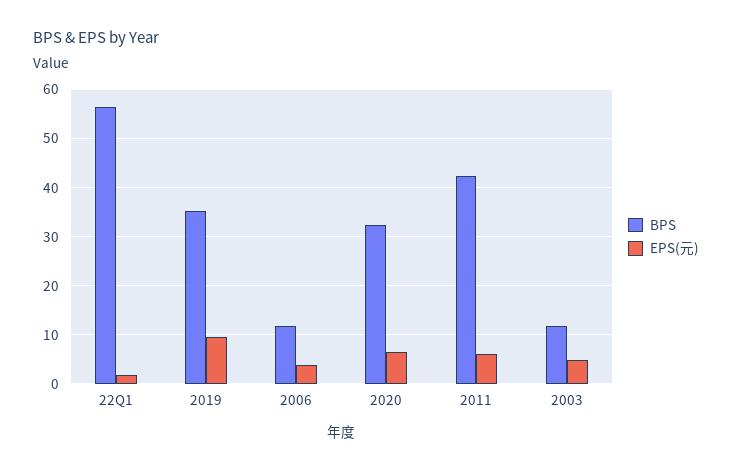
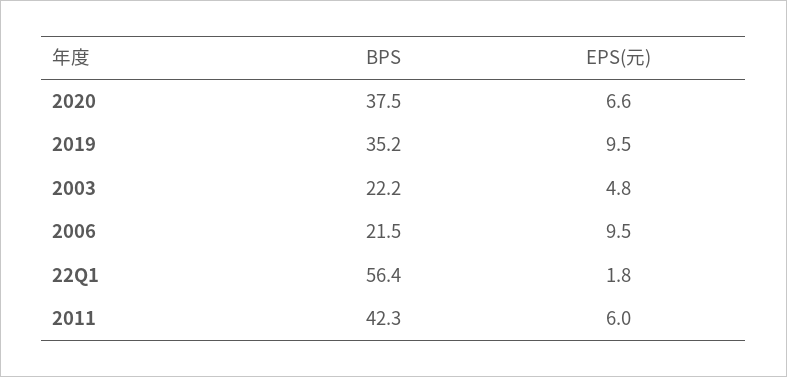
  {
    "BPS": {
      "22Q1": 56.4,
      "2019": 35.2,
-     "2006": 12,
+     "2006": 21.5,
-     "2020": 32,
+     "2020": 37.5,
      "2011": 42.3,
-     "2003": 12
+     "2003": 22.2
    },
    "EPS(元)": {
      "22Q1": 1.8,
      "2019": 9.5,
-     "2006": 4,
+     "2006": 9.5,
      "2020": 6.6,
      "2011": 6,
      "2003": 4.8
    }
  }

